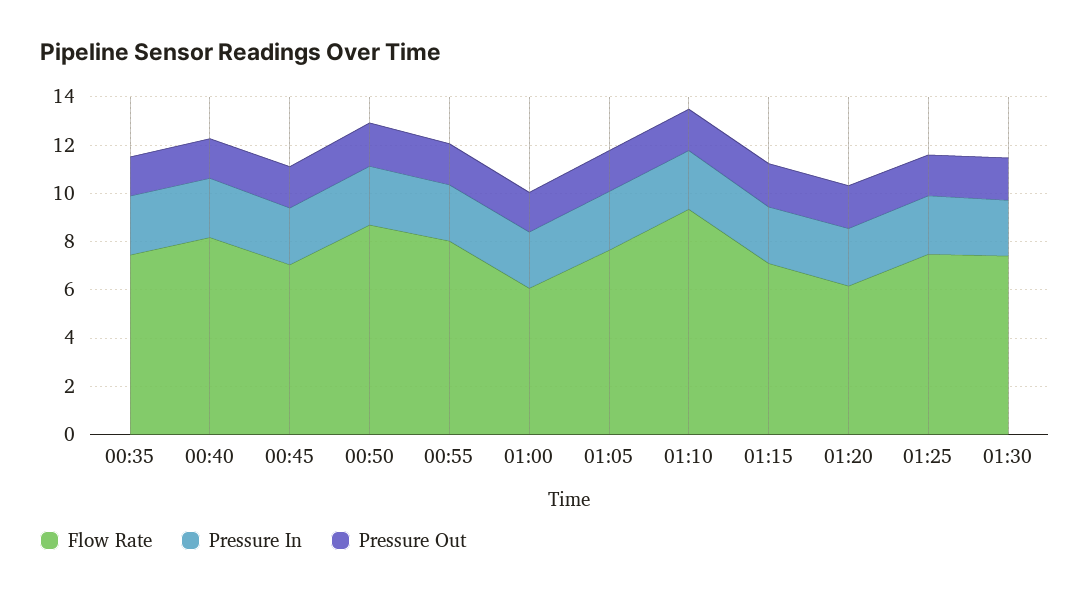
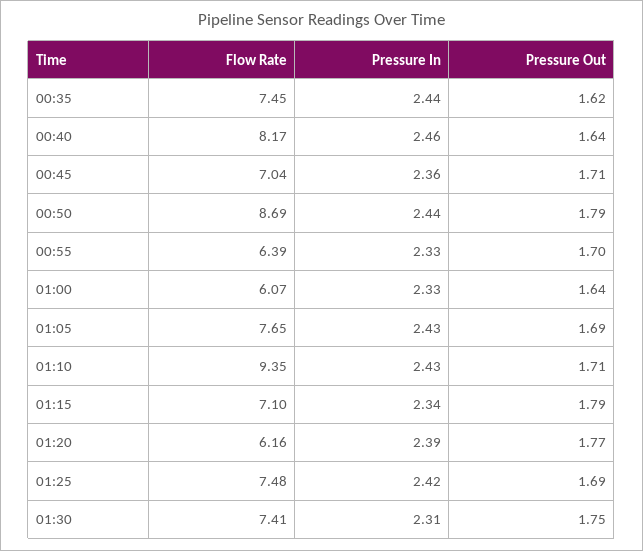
  {
    "Flow Rate": {
      "00:35": 7.45,
      "00:40": 8.17,
      "00:45": 7.04,
      "00:50": 8.69,
-     "00:55": 8,
+     "00:55": 6.39,
      "01:00": 6.07,
      "01:05": 7.65,
      "01:10": 9.35,
      "01:15": 7.1,
      "01:20": 6.16,
      "01:25": 7.48,
      "01:30": 7.41
    },
    "Pressure In": {
      "00:35": 2.44,
      "00:40": 2.46,
      "00:45": 2.36,
      "00:50": 2.44,
      "00:55": 2.33,
      "01:00": 2.33,
      "01:05": 2.43,
      "01:10": 2.43,
      "01:15": 2.34,
      "01:20": 2.39,
      "01:25": 2.42,
      "01:30": 2.31
    },
    "Pressure Out": {
      "00:35": 1.62,
      "00:40": 1.64,
      "00:45": 1.71,
      "00:50": 1.79,
      "00:55": 1.7,
      "01:00": 1.64,
      "01:05": 1.69,
      "01:10": 1.71,
      "01:15": 1.79,
      "01:20": 1.77,
      "01:25": 1.69,
      "01:30": 1.75
    }
  }

